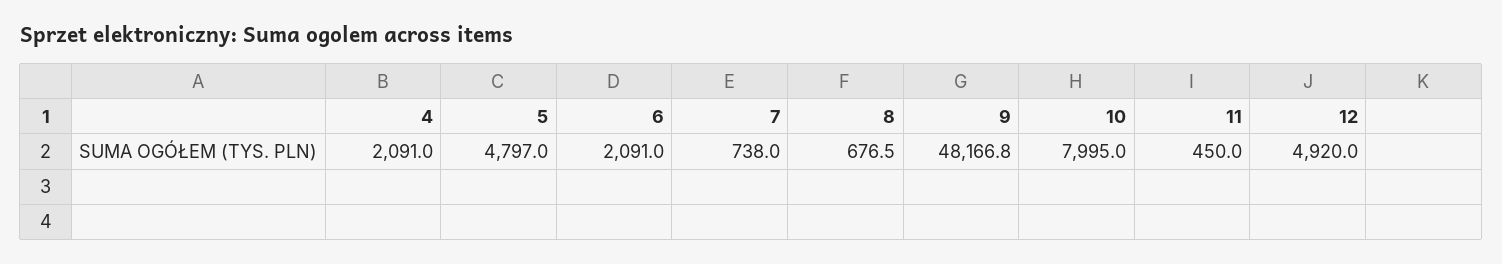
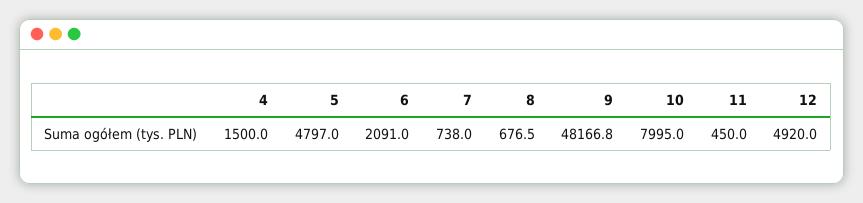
  {
-   "4": 2091,
+   "4": 1500,
    "5": 4797,
    "6": 2091,
    "7": 738,
    "8": 676.5,
    "9": 48166.8,
    "10": 7995,
    "11": 450,
    "12": 4920
  }

